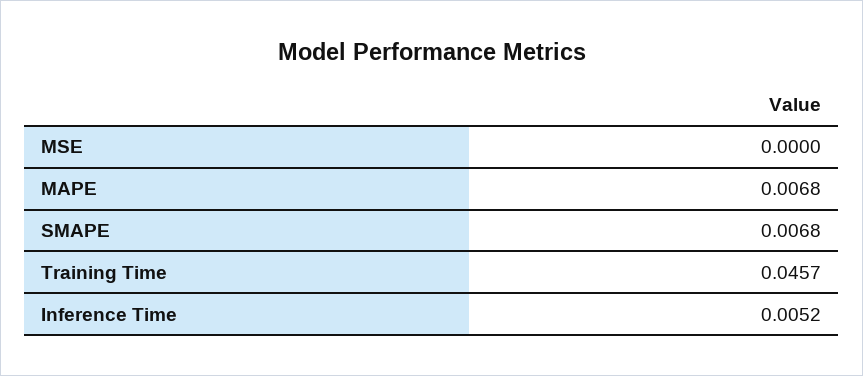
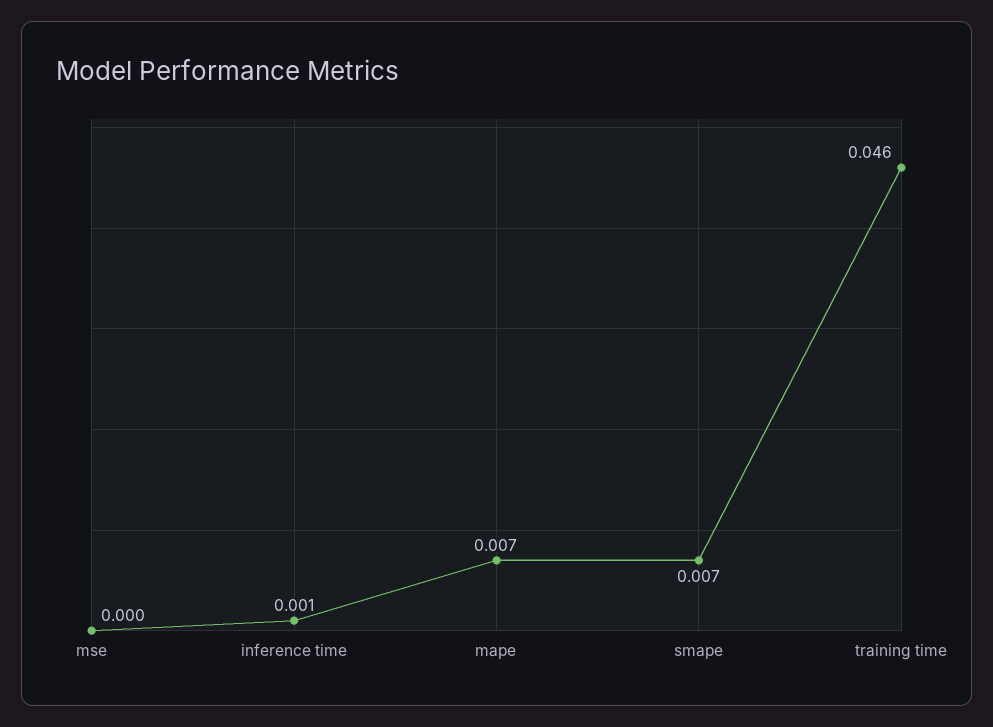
  {
    "MSE": 0,
    "MAPE": 0.0068,
    "SMAPE": 0.0068,
    "Training Time": 0.0457,
-   "Inference Time": 0.0052
+   "Inference Time": 0.001
  }

